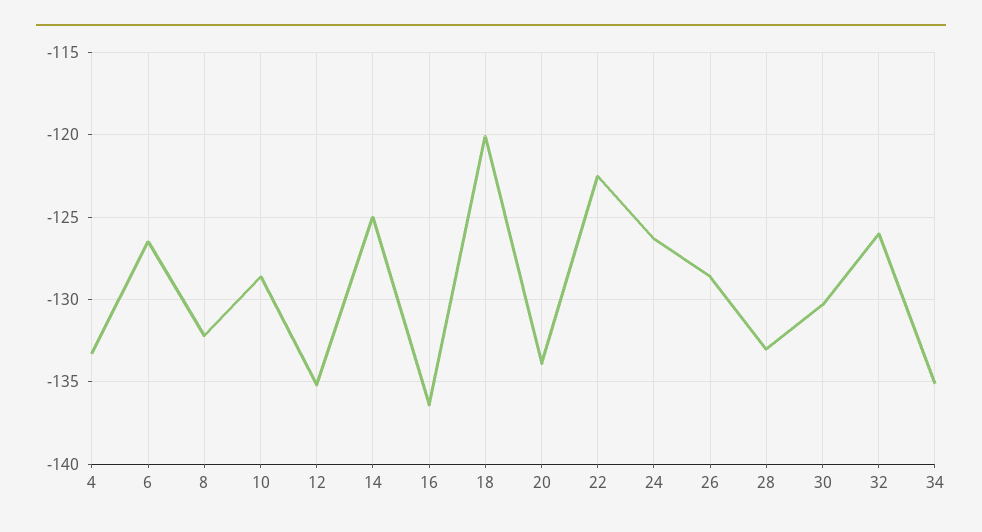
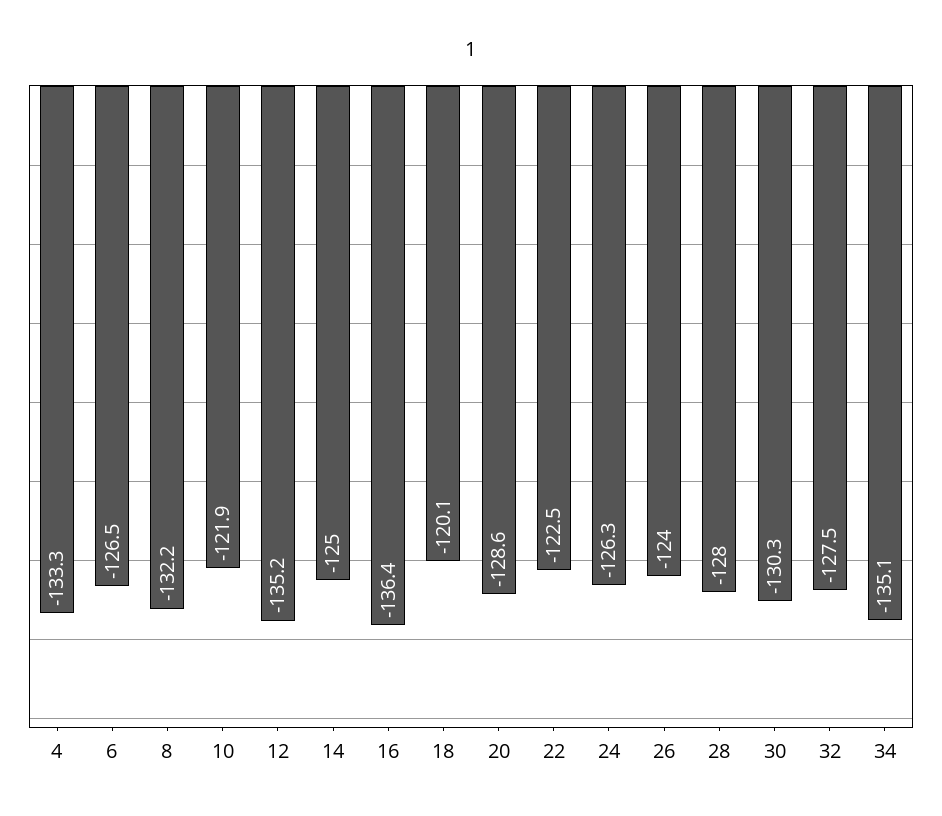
  {
    "4": -133.3,
    "6": -126.5,
    "8": -132.2,
-   "10": -128.5,
+   "10": -121.9,
    "12": -135.2,
    "14": -125,
    "16": -136.4,
    "18": -120.1,
-   "20": -134,
+   "20": -128.6,
    "22": -122.5,
    "24": -126.3,
-   "26": -128.5,
+   "26": -124,
-   "28": -133,
+   "28": -128,
    "30": -130.3,
-   "32": -126,
+   "32": -127.5,
    "34": -135.1
  }

